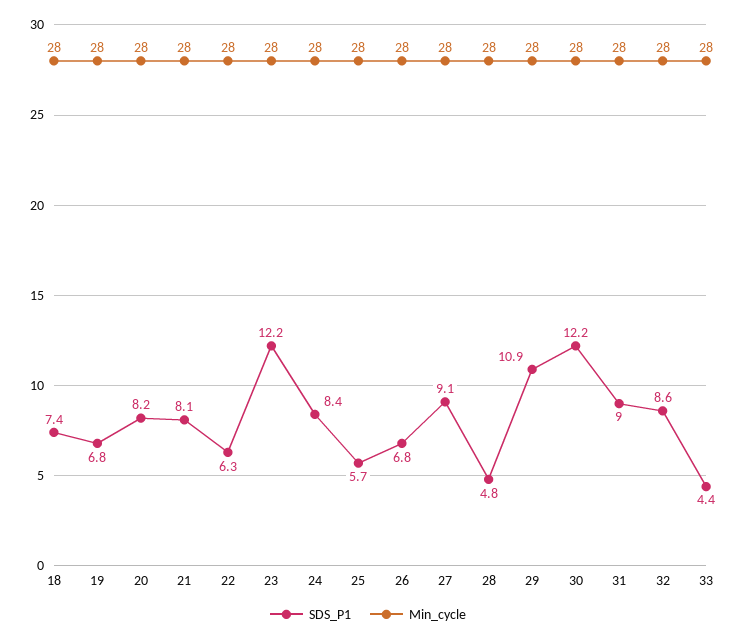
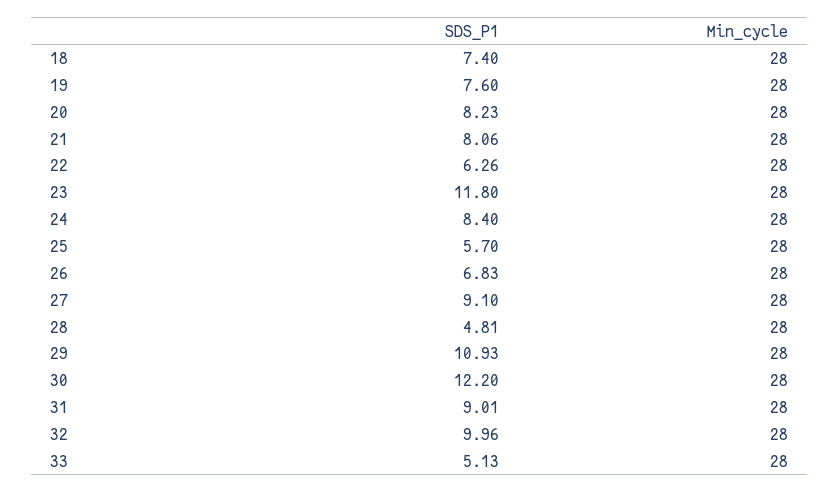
  {
    "SDS_P1": {
      "18": 7.4,
-     "19": 6.8,
+     "19": 7.6,
      "20": 8.23,
      "21": 8.06,
      "22": 6.26,
-     "23": 12.2,
+     "23": 11.8,
      "24": 8.4,
      "25": 5.7,
      "26": 6.83,
      "27": 9.1,
      "28": 4.81,
      "29": 10.93,
      "30": 12.2,
      "31": 9.01,
-     "32": 8.6,
+     "32": 9.96,
-     "33": 4.4
+     "33": 5.13
    },
    "Min_cycle": {
      "18": 28,
      "19": 28,
      "20": 28,
      "21": 28,
      "22": 28,
      "23": 28,
      "24": 28,
      "25": 28,
      "26": 28,
      "27": 28,
      "28": 28,
      "29": 28,
      "30": 28,
      "31": 28,
      "32": 28,
      "33": 28
    }
  }

